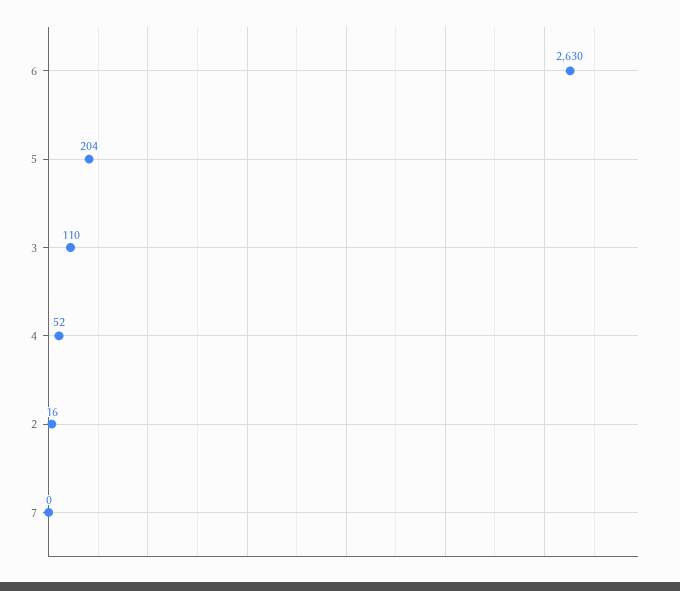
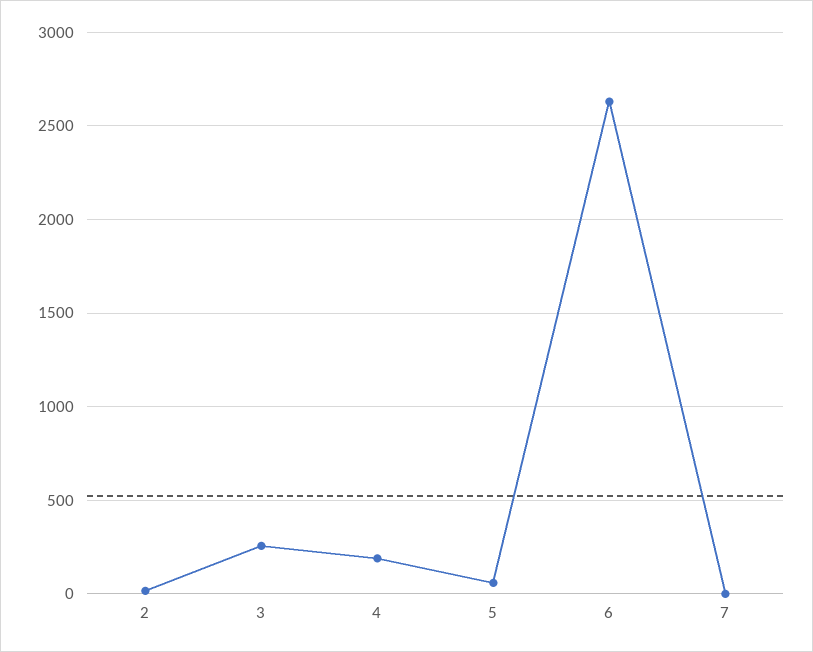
  {
    "6": 2630,
-   "5": 204,
+   "5": 50,
-   "3": 110,
+   "3": 250,
-   "4": 52,
+   "4": 200,
    "2": 16,
    "7": 0
  }

